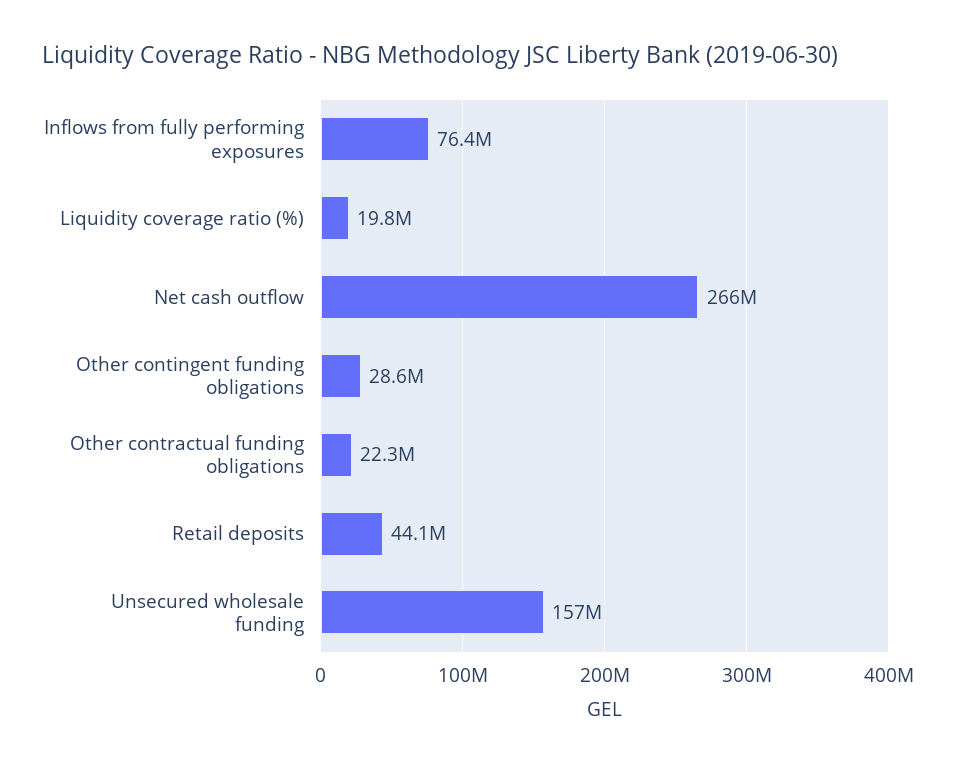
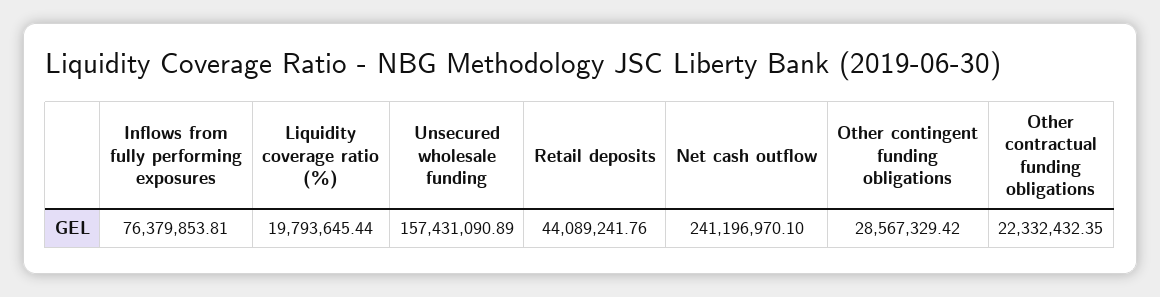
  {
    "Inflows from fully performing exposures": 76379853.81,
    "Liquidity coverage ratio (%)": 19793645.44,
-   "Net cash outflow": 266000000,
+   "Net cash outflow": 241196970.1,
    "Other contingent funding obligations": 28567329.42,
    "Other contractual funding obligations": 22332432.35,
    "Retail deposits": 44089241.76,
    "Unsecured wholesale funding": 157431090.89
  }

